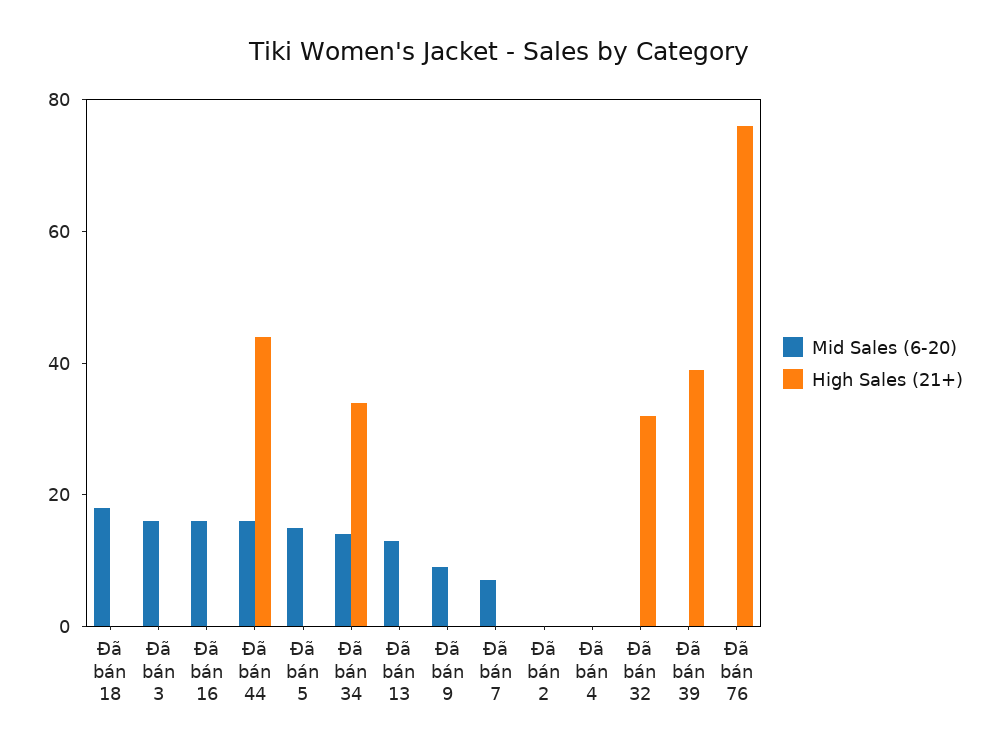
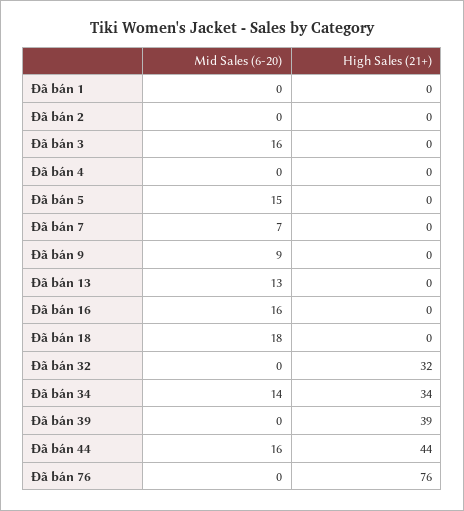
  {
    "Mid Sales (6-20)": {
      "Đã bán 18": 18,
      "Đã bán 3": 16,
      "Đã bán 16": 16,
      "Đã bán 44": 16,
      "Đã bán 5": 15,
      "Đã bán 34": 14,
      "Đã bán 13": 13,
      "Đã bán 9": 9,
      "Đã bán 7": 7,
      "Đã bán 2": 0,
      "Đã bán 4": 0,
      "Đã bán 32": 0,
      "Đã bán 39": 0,
-     "Đã bán 76": 0
+     "Đã bán 76": 0,
+     "Đã bán 1": 0
    },
    "High Sales (21+)": {
      "Đã bán 18": 0,
      "Đã bán 3": 0,
      "Đã bán 16": 0,
      "Đã bán 44": 44,
      "Đã bán 5": 0,
      "Đã bán 34": 34,
      "Đã bán 13": 0,
      "Đã bán 9": 0,
      "Đã bán 7": 0,
      "Đã bán 2": 0,
      "Đã bán 4": 0,
      "Đã bán 32": 32,
      "Đã bán 39": 39,
-     "Đã bán 76": 76
+     "Đã bán 76": 76,
+     "Đã bán 1": 0
    }
  }

